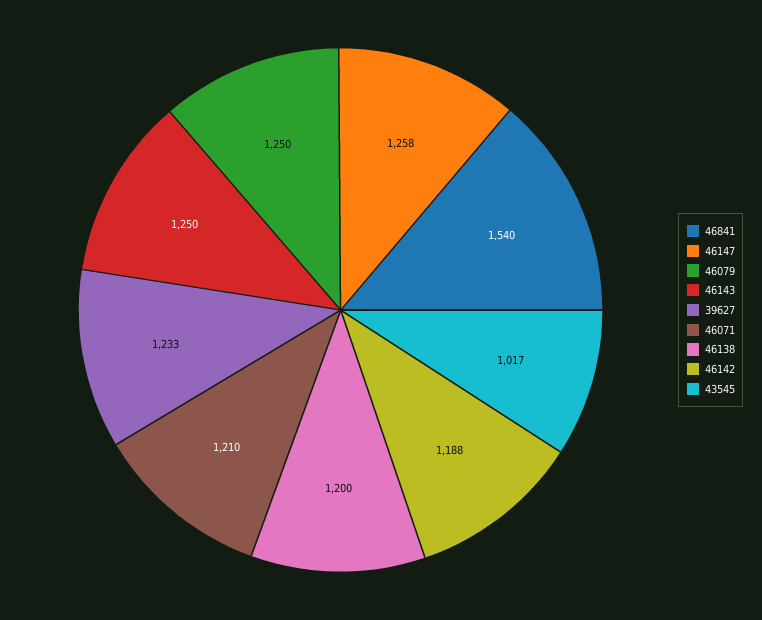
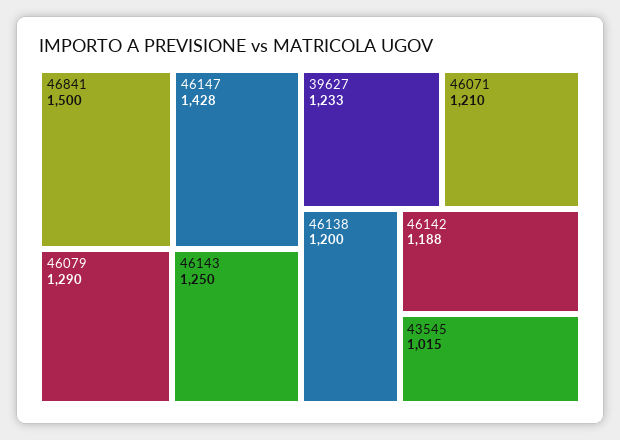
  {
-   "46841": 1540,
+   "46841": 1500,
-   "46147": 1258,
+   "46147": 1428,
-   "46079": 1250,
+   "46079": 1290,
    "46143": 1250,
    "39627": 1233,
    "46071": 1210,
    "46138": 1200,
    "46142": 1188,
-   "43545": 1017
+   "43545": 1015
  }

